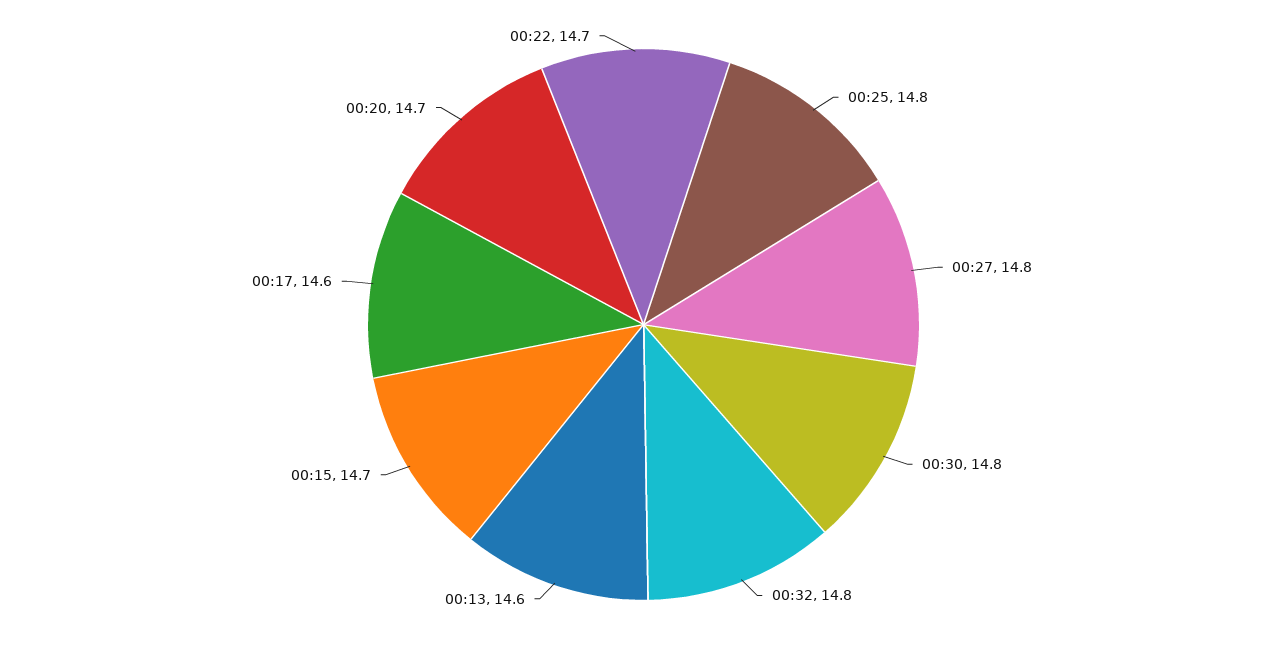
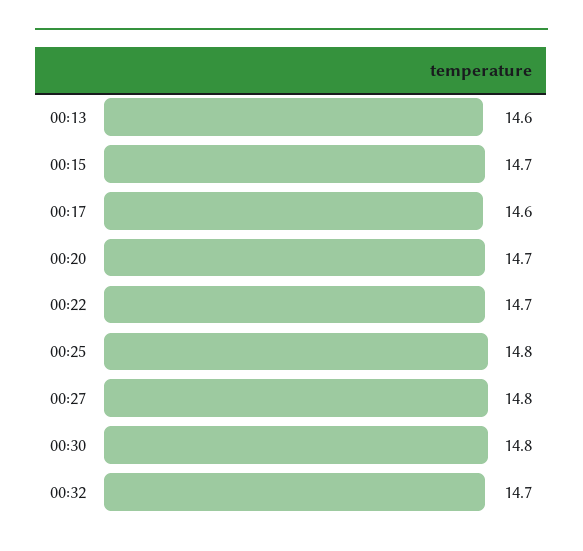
  {
    "00:25": 14.8,
    "00:27": 14.8,
    "00:30": 14.8,
-   "00:32": 14.8,
+   "00:32": 14.7,
    "00:13": 14.6,
    "00:15": 14.7,
    "00:17": 14.6,
    "00:20": 14.7,
    "00:22": 14.7
  }

